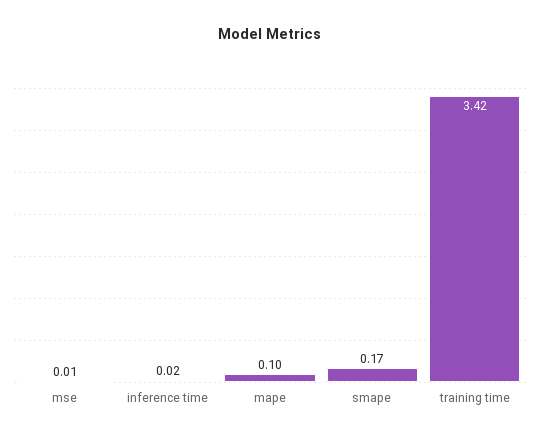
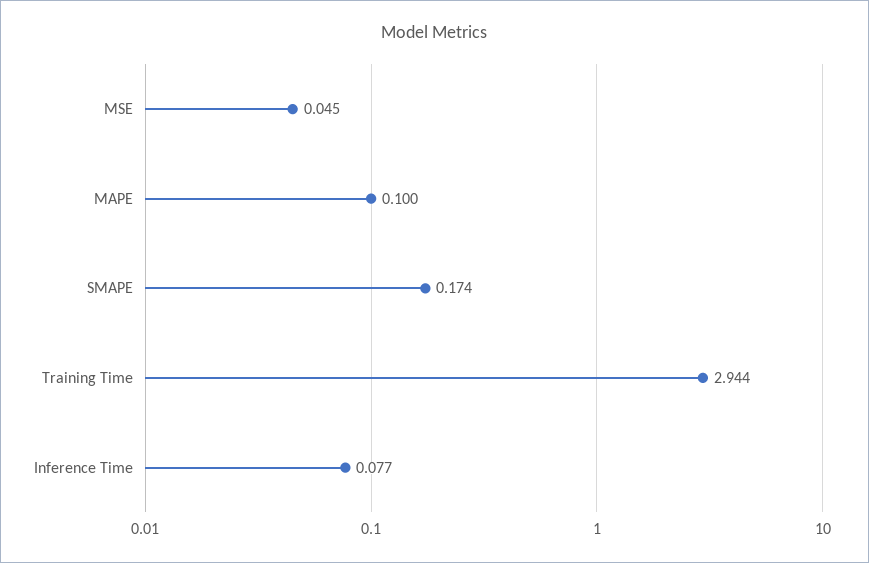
  {
-   "mse": 0.01,
+   "mse": 0.045,
-   "inference time": 0.02,
+   "inference time": 0.077,
    "mape": 0.1,
    "smape": 0.174,
-   "training time": 3.42
+   "training time": 2.944
  }

